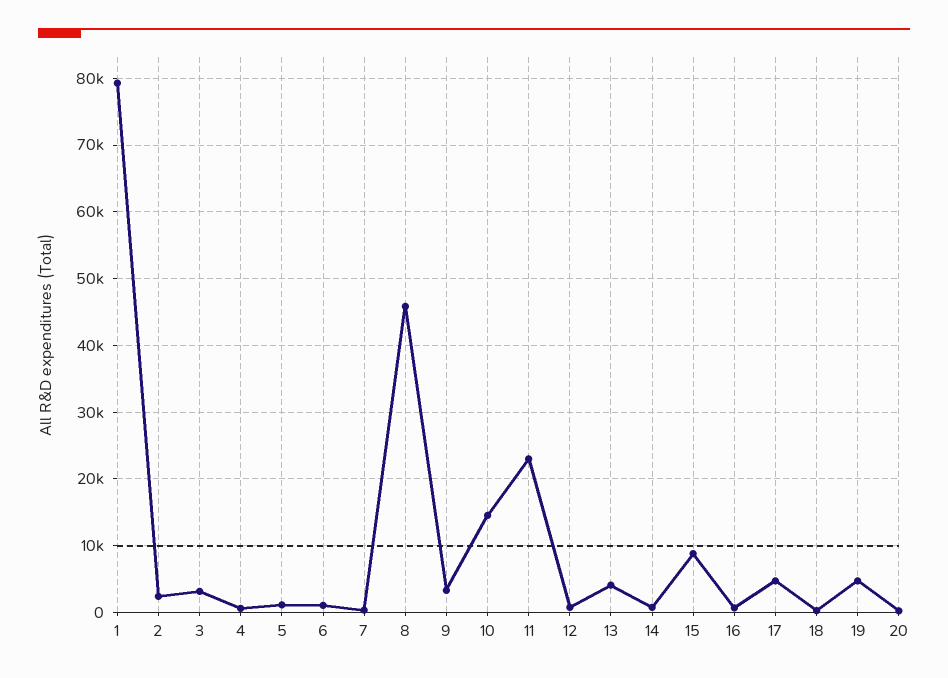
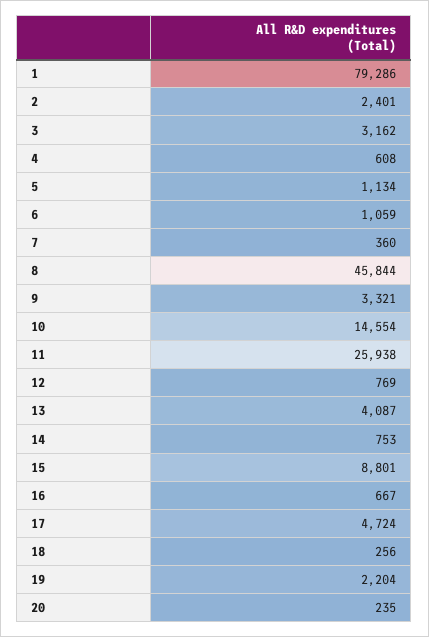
  {
    "1": 79286,
    "2": 2401,
    "3": 3162,
    "4": 608,
    "5": 1134,
    "6": 1059,
    "7": 360,
    "8": 45844,
    "9": 3321,
    "10": 14554,
-   "11": 23000,
+   "11": 25938,
    "12": 769,
    "13": 4087,
    "14": 753,
    "15": 8801,
    "16": 667,
    "17": 4724,
    "18": 256,
-   "19": 5000,
+   "19": 2204,
    "20": 235
  }

